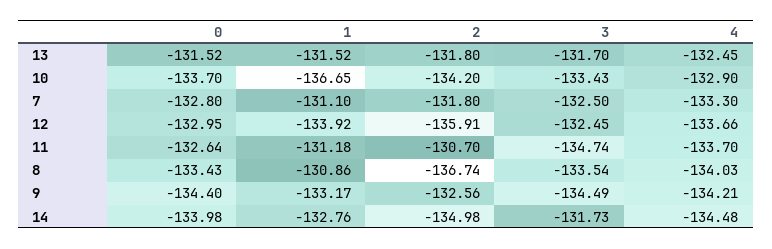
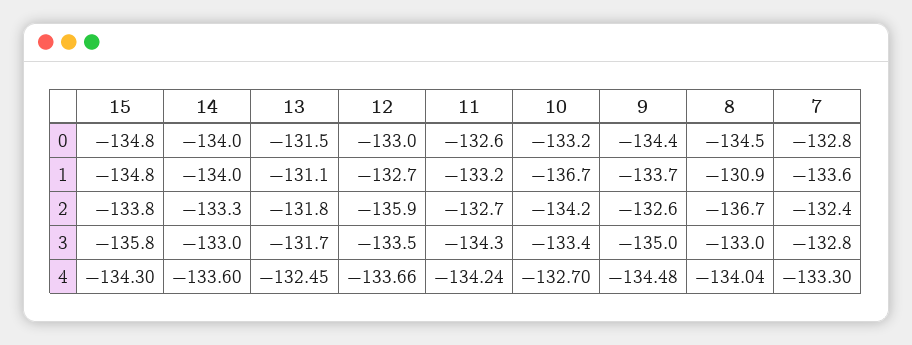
  {
    "0": {
      "13": -131.52,
-     "10": -133.7,
+     "10": -133.2,
      "7": -132.8,
      "12": -132.95,
      "11": -132.64,
-     "8": -133.43,
+     "8": -134.5,
      "9": -134.4,
-     "14": -133.98
+     "14": -133.98,
+     "15": -134.8
    },
    "1": {
-     "13": -131.52,
+     "13": -131.1,
      "10": -136.65,
-     "7": -131.1,
+     "7": -133.6,
-     "12": -133.92,
+     "12": -132.7,
-     "11": -131.18,
+     "11": -133.2,
      "8": -130.86,
-     "9": -133.17,
+     "9": -133.7,
-     "14": -132.76
+     "14": -134,
+     "15": -134.8
    },
    "2": {
      "13": -131.8,
      "10": -134.2,
-     "7": -131.8,
+     "7": -132.4,
      "12": -135.91,
-     "11": -130.7,
+     "11": -132.7,
      "8": -136.74,
      "9": -132.56,
-     "14": -134.98
+     "14": -133.3,
+     "15": -133.8
    },
    "3": {
      "13": -131.7,
      "10": -133.43,
-     "7": -132.5,
+     "7": -132.8,
-     "12": -132.45,
+     "12": -133.5,
-     "11": -134.74,
+     "11": -134.3,
-     "8": -133.54,
+     "8": -133,
-     "9": -134.49,
+     "9": -135,
-     "14": -131.73
+     "14": -133,
+     "15": -135.8
    },
    "4": {
      "13": -132.45,
-     "10": -132.9,
+     "10": -132.7,
      "7": -133.3,
      "12": -133.66,
-     "11": -133.7,
+     "11": -134.24,
-     "8": -134.03,
+     "8": -134.04,
-     "9": -134.21,
+     "9": -134.48,
-     "14": -134.48
+     "14": -133.6,
+     "15": -134.3
    }
  }

